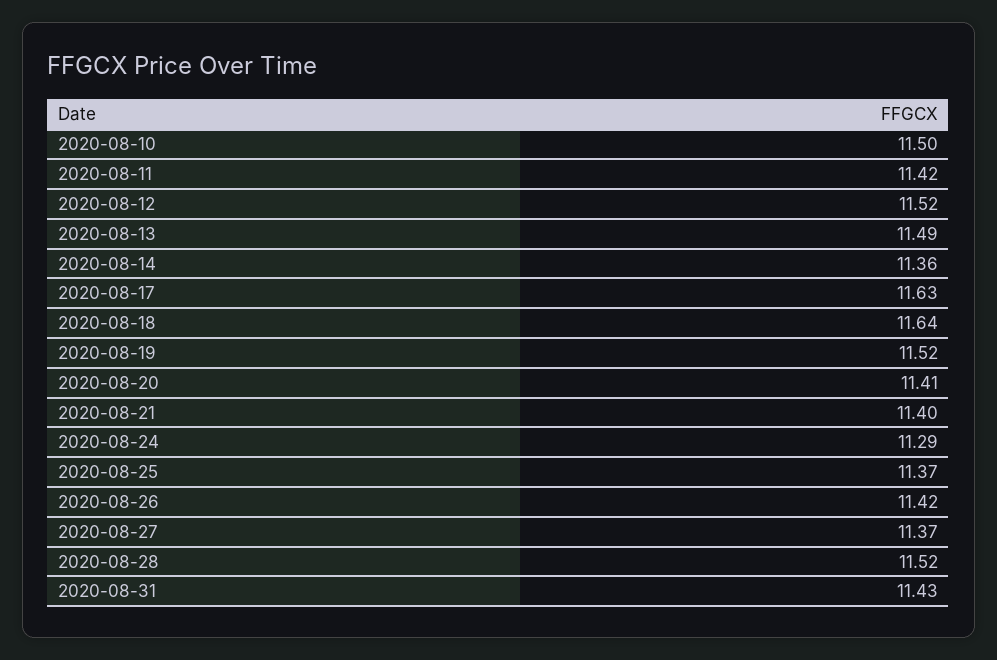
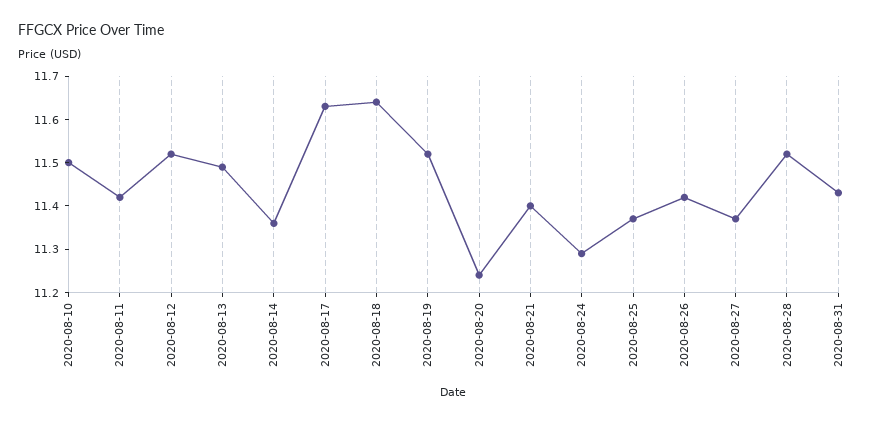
  {
    "2020-08-10": 11.5,
    "2020-08-11": 11.42,
    "2020-08-12": 11.52,
    "2020-08-13": 11.49,
    "2020-08-14": 11.36,
    "2020-08-17": 11.63,
    "2020-08-18": 11.64,
    "2020-08-19": 11.52,
-   "2020-08-20": 11.41,
+   "2020-08-20": 11.25,
    "2020-08-21": 11.4,
    "2020-08-24": 11.29,
    "2020-08-25": 11.37,
    "2020-08-26": 11.42,
    "2020-08-27": 11.37,
    "2020-08-28": 11.52,
    "2020-08-31": 11.43
  }

